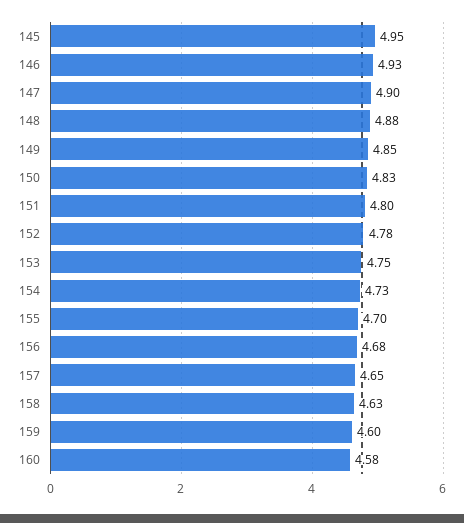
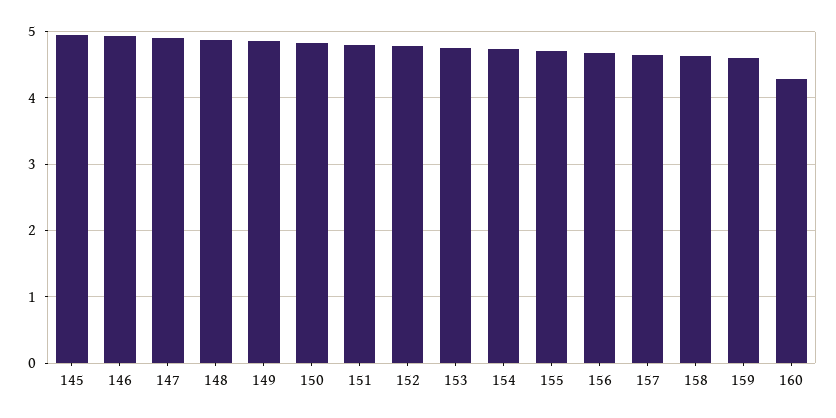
  {
    "145": 4.95,
    "146": 4.93,
    "147": 4.9,
    "148": 4.88,
    "149": 4.85,
    "150": 4.83,
    "151": 4.8,
    "152": 4.78,
    "153": 4.75,
    "154": 4.73,
    "155": 4.7,
    "156": 4.68,
    "157": 4.65,
    "158": 4.63,
    "159": 4.6,
-   "160": 4.58
+   "160": 4.3
  }

